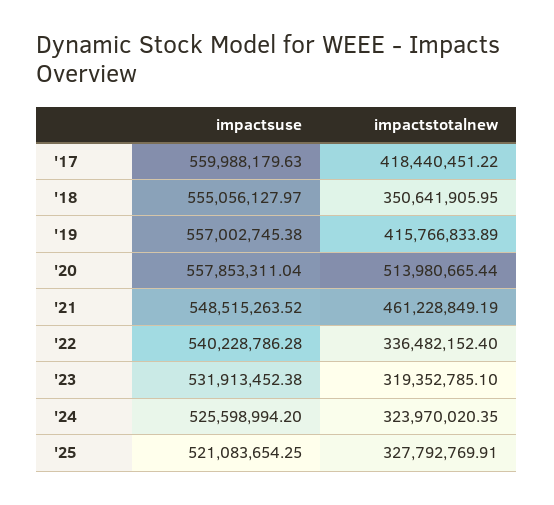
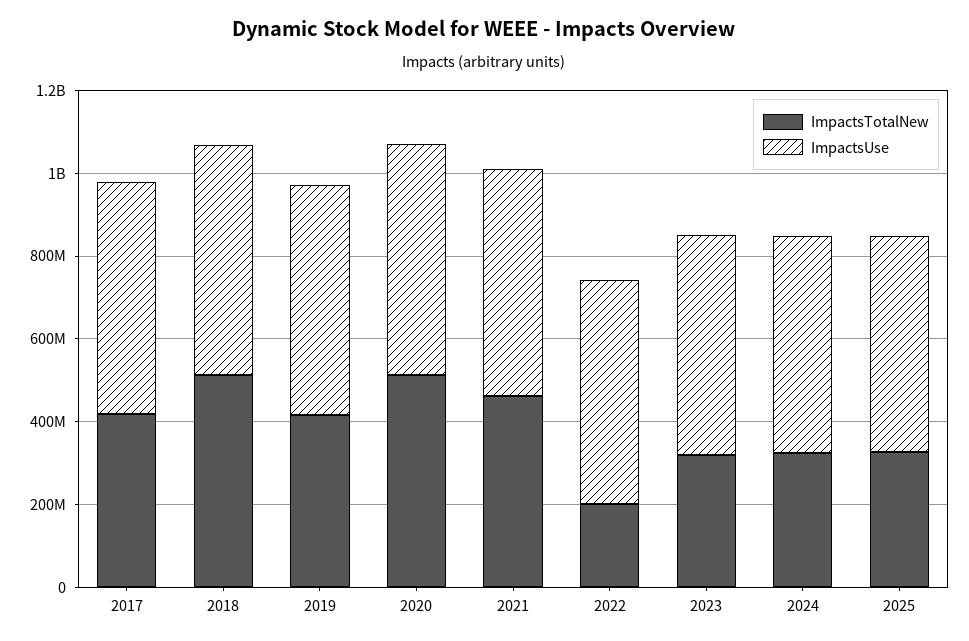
  {
    "impactsuse": {
      "'17": 559988179.63,
      "'18": 555056127.97,
      "'19": 557002745.38,
      "'20": 557853311.04,
      "'21": 548515263.52,
      "'22": 540228786.28,
      "'23": 531913452.38,
      "'24": 525598994.2,
      "'25": 521083654.25
    },
    "impactstotalnew": {
      "'17": 418440451.22,
-     "'18": 350641905.95,
+     "'18": 500000000,
      "'19": 415766833.89,
      "'20": 513980665.44,
      "'21": 461228849.19,
-     "'22": 336482152.4,
+     "'22": 200000000,
      "'23": 319352785.1,
      "'24": 323970020.35,
      "'25": 327792769.91
    }
  }

